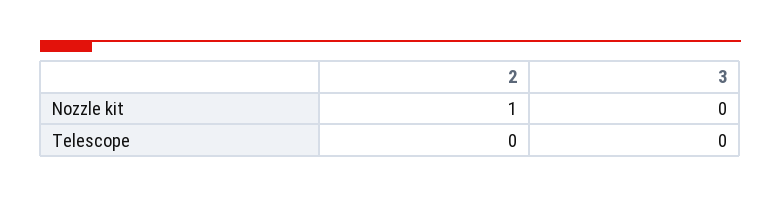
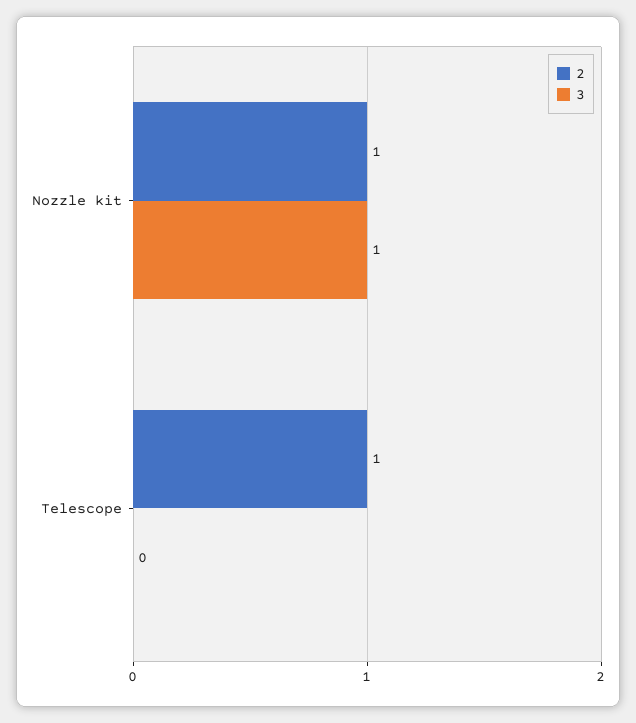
  {
    "2": {
      "Nozzle kit": 1,
-     "Telescope": 0
+     "Telescope": 1
    },
    "3": {
-     "Nozzle kit": 0,
+     "Nozzle kit": 1,
      "Telescope": 0
    }
  }

